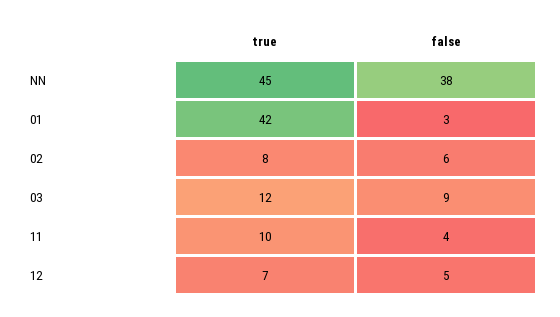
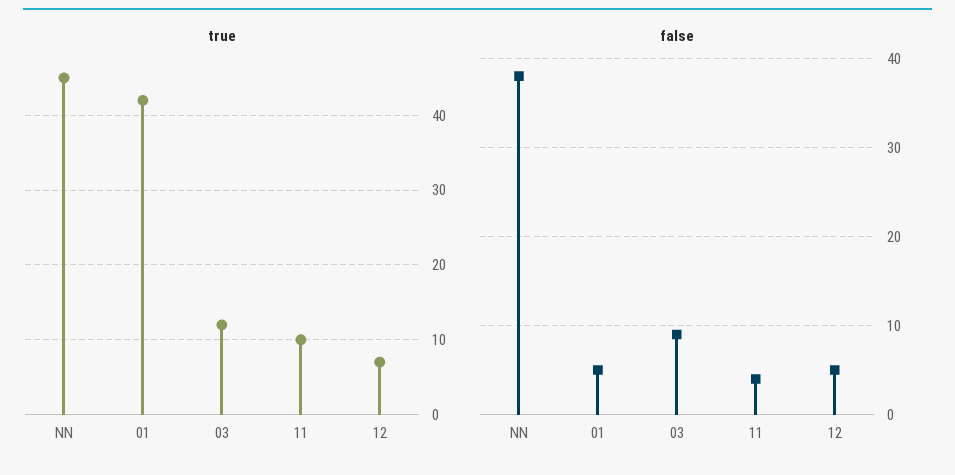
  {
    "true": {
      "NN": 45,
      "01": 42,
-     "02": 8,
      "03": 12,
      "11": 10,
      "12": 7
    },
    "false": {
      "NN": 38,
-     "01": 3,
+     "01": 5,
-     "02": 6,
      "03": 9,
      "11": 4,
      "12": 5
    }
  }

